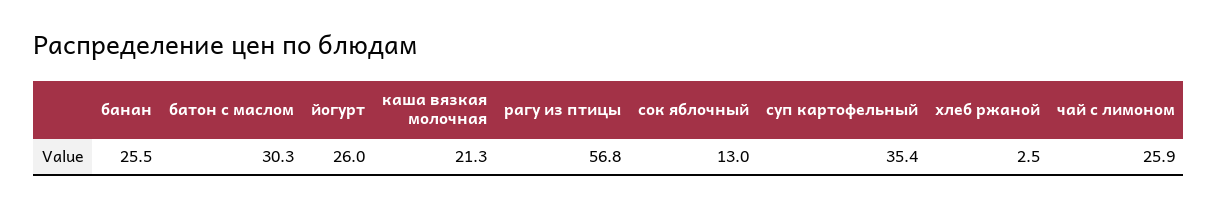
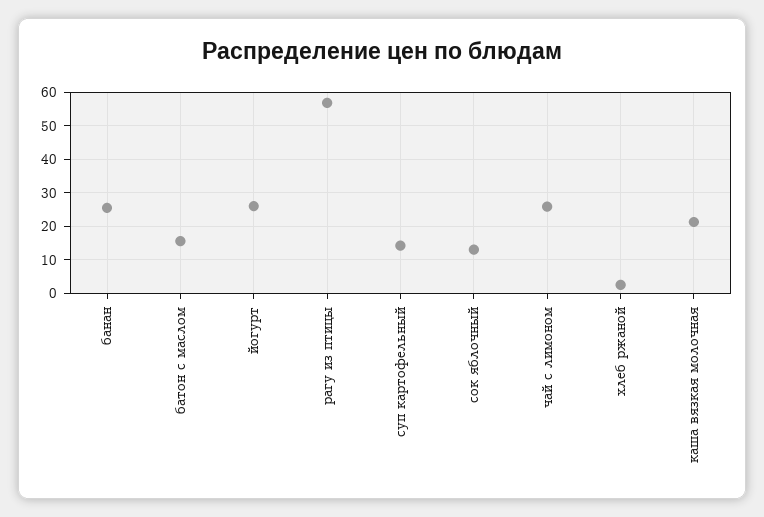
  {
    "банан": 25.5,
-   "батон с маслом": 30.3,
+   "батон с маслом": 16,
    "йогурт": 26,
    "каша вязкая молочная": 21.3,
    "рагу из птицы": 56.8,
    "сок яблочный": 13,
-   "суп картофельный": 35.4,
+   "суп картофельный": 14,
    "хлеб ржаной": 2.5,
    "чай с лимоном": 25.9
  }

